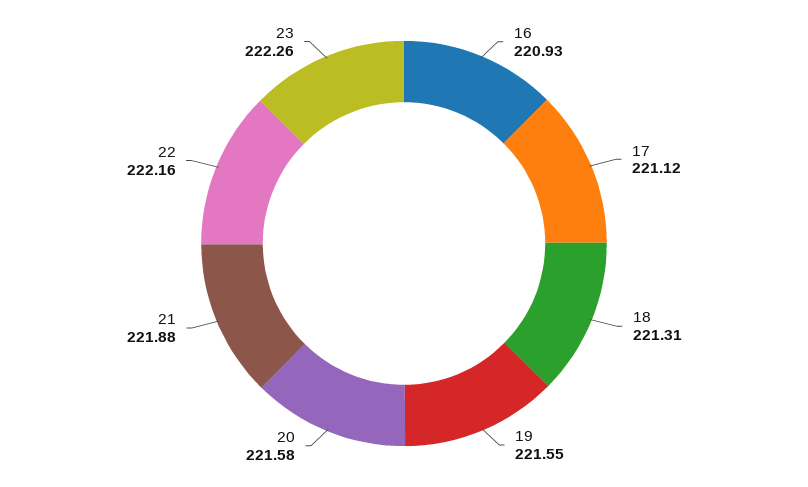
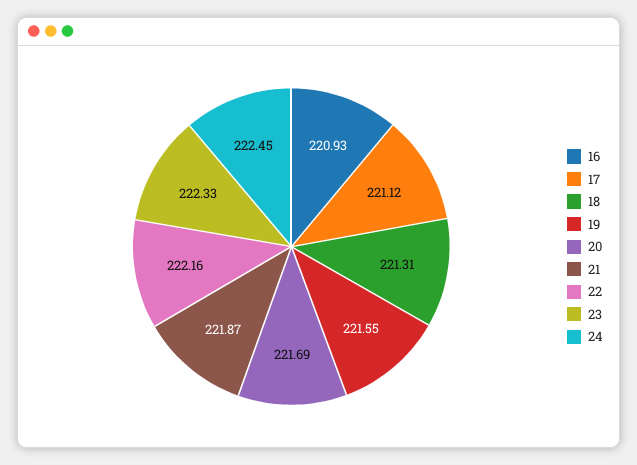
  {
    "16": 220.93,
    "17": 221.12,
    "18": 221.31,
    "19": 221.55,
-   "20": 221.58,
+   "20": 221.69,
-   "21": 221.88,
+   "21": 221.87,
    "22": 222.16,
-   "23": 222.26
+   "23": 222.33,
+   "24": 222.45
  }

